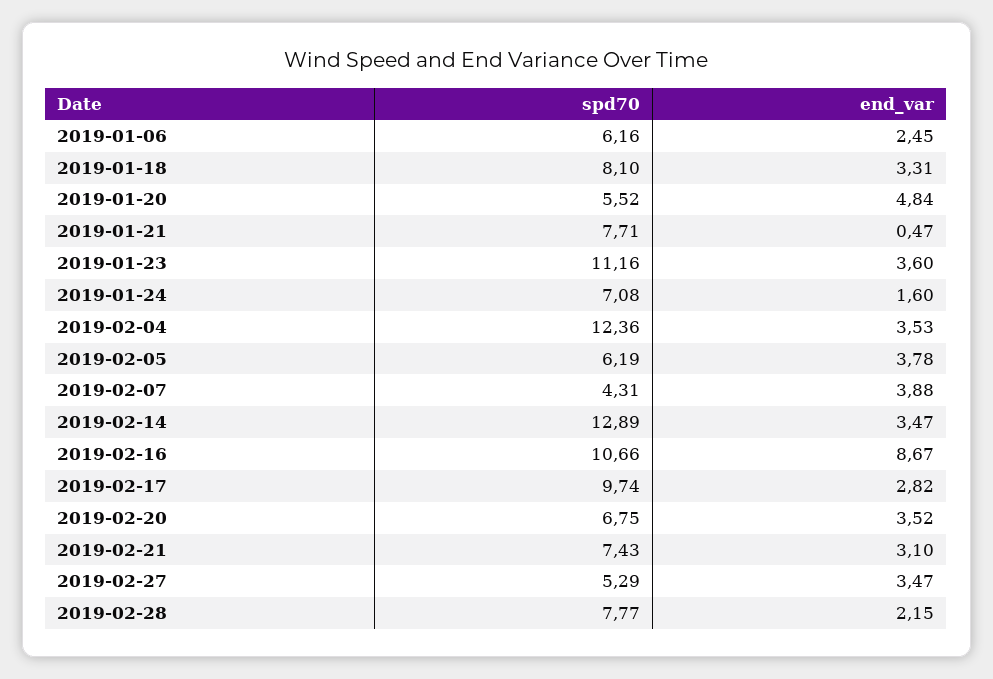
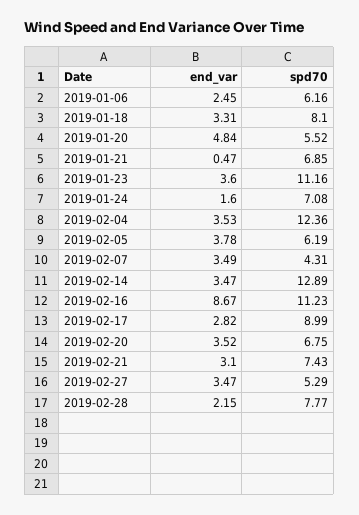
  {
    "spd70": {
      "2019-01-06": 6.16,
      "2019-01-18": 8.1,
      "2019-01-20": 5.52,
-     "2019-01-21": 7.71,
+     "2019-01-21": 6.85,
      "2019-01-23": 11.16,
      "2019-01-24": 7.08,
      "2019-02-04": 12.36,
      "2019-02-05": 6.19,
      "2019-02-07": 4.31,
      "2019-02-14": 12.89,
-     "2019-02-16": 10.66,
+     "2019-02-16": 11.23,
-     "2019-02-17": 9.74,
+     "2019-02-17": 8.99,
      "2019-02-20": 6.75,
      "2019-02-21": 7.43,
      "2019-02-27": 5.29,
      "2019-02-28": 7.77
    },
    "end_var": {
      "2019-01-06": 2.45,
      "2019-01-18": 3.31,
      "2019-01-20": 4.84,
      "2019-01-21": 0.47,
      "2019-01-23": 3.6,
      "2019-01-24": 1.6,
      "2019-02-04": 3.53,
      "2019-02-05": 3.78,
-     "2019-02-07": 3.88,
+     "2019-02-07": 3.49,
      "2019-02-14": 3.47,
      "2019-02-16": 8.67,
      "2019-02-17": 2.82,
      "2019-02-20": 3.52,
      "2019-02-21": 3.1,
      "2019-02-27": 3.47,
      "2019-02-28": 2.15
    }
  }

